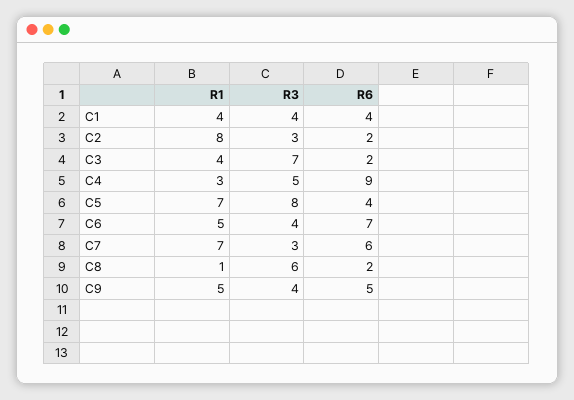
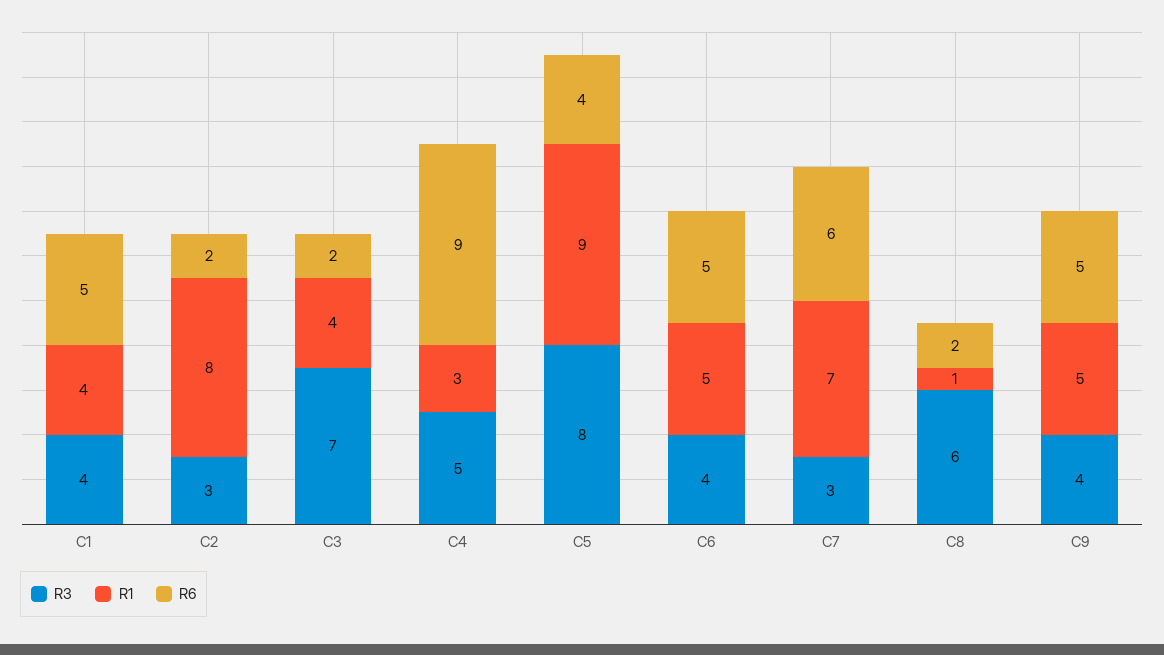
  {
    "R1": {
      "C1": 4,
      "C2": 8,
      "C3": 4,
      "C4": 3,
-     "C5": 7,
+     "C5": 9,
      "C6": 5,
      "C7": 7,
      "C8": 1,
      "C9": 5
    },
    "R3": {
      "C1": 4,
      "C2": 3,
      "C3": 7,
      "C4": 5,
      "C5": 8,
      "C6": 4,
      "C7": 3,
      "C8": 6,
      "C9": 4
    },
    "R6": {
-     "C1": 4,
+     "C1": 5,
      "C2": 2,
      "C3": 2,
      "C4": 9,
      "C5": 4,
-     "C6": 7,
+     "C6": 5,
      "C7": 6,
      "C8": 2,
      "C9": 5
    }
  }

